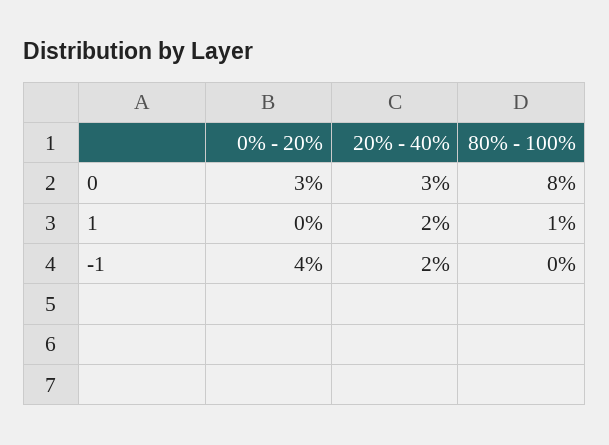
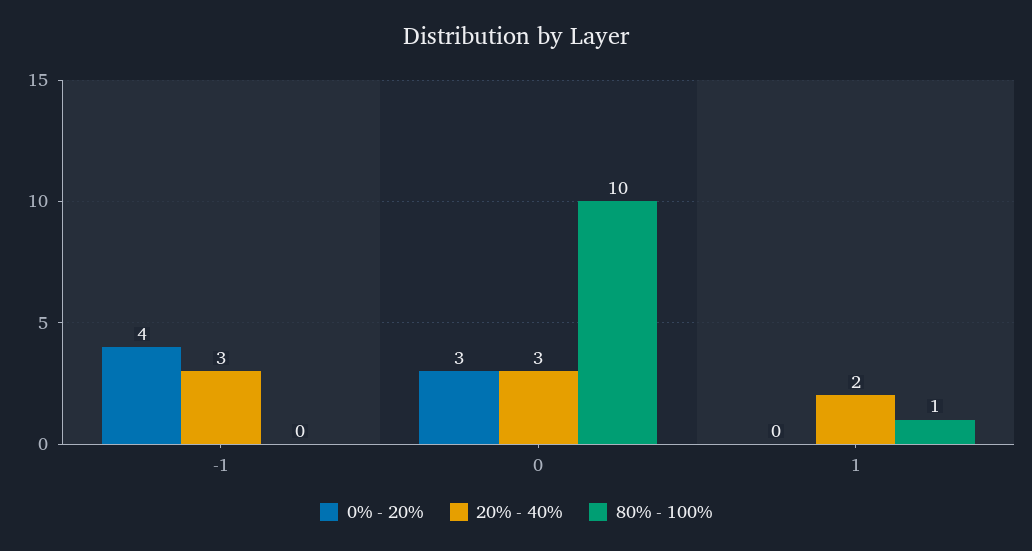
  {
    "0% - 20%": {
      "0": 3,
      "1": 0,
      "-1": 4
    },
    "20% - 40%": {
      "0": 3,
      "1": 2,
-     "-1": 2
+     "-1": 3
    },
    "80% - 100%": {
-     "0": 8,
+     "0": 10,
      "1": 1,
      "-1": 0
    }
  }

